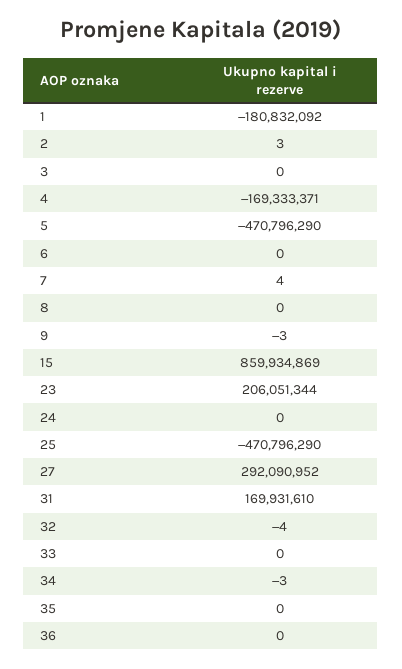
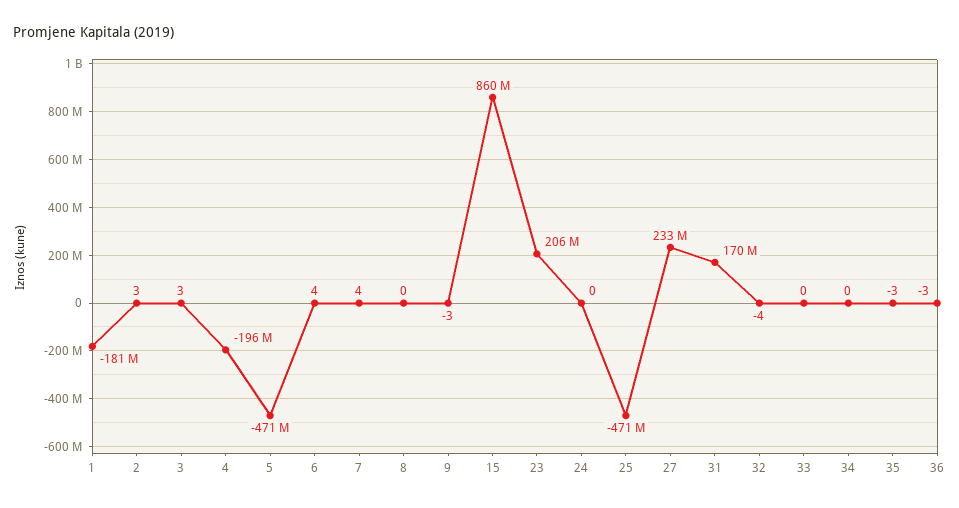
  {
    "1": -180832092,
    "2": 3,
-   "3": 0,
+   "3": 3,
-   "4": -169333371,
+   "4": -196000000,
    "5": -470796290,
-   "6": 0,
+   "6": 4,
    "7": 4,
    "8": 0,
    "9": -3,
    "15": 859934869,
    "23": 206051344,
    "24": 0,
    "25": -470796290,
-   "27": 292090952,
+   "27": 233000000,
    "31": 169931610,
    "32": -4,
    "33": 0,
-   "34": -3,
+   "34": 0,
-   "35": 0,
+   "35": -3,
-   "36": 0
+   "36": -3
  }

